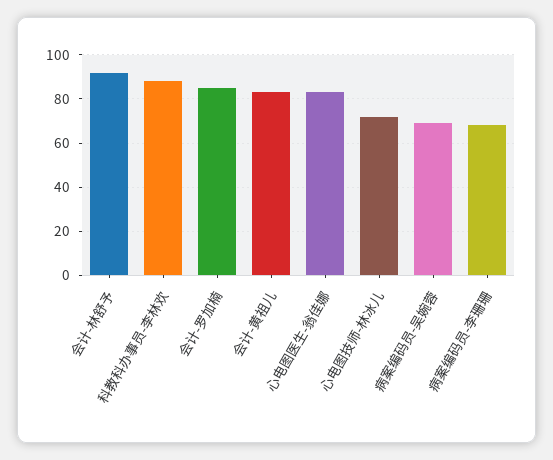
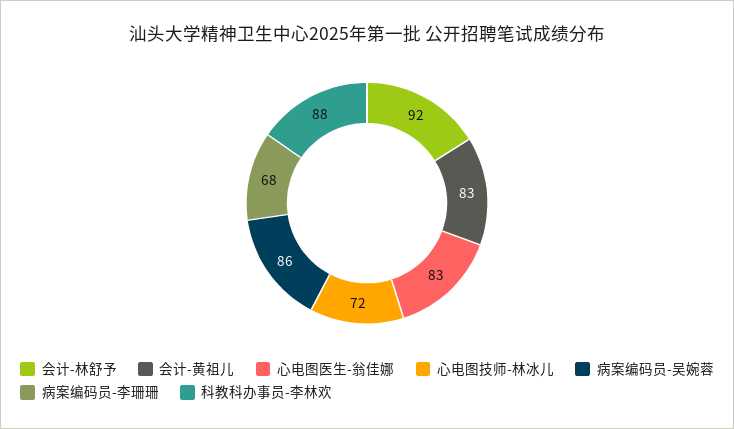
  {
    "会计-林舒予": 92,
    "科教科办事员-李林欢": 88,
-   "会计-罗加楠": 85,
    "会计-黄祖儿": 83,
    "心电图医生-翁佳娜": 83,
    "心电图技师-林冰儿": 72,
-   "病案编码员-吴婉蓉": 70,
+   "病案编码员-吴婉蓉": 86,
    "病案编码员-李珊珊": 68
  }

